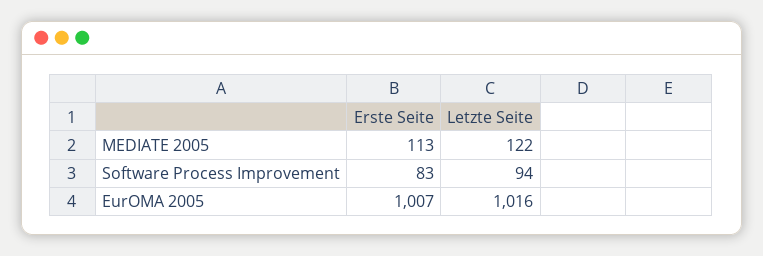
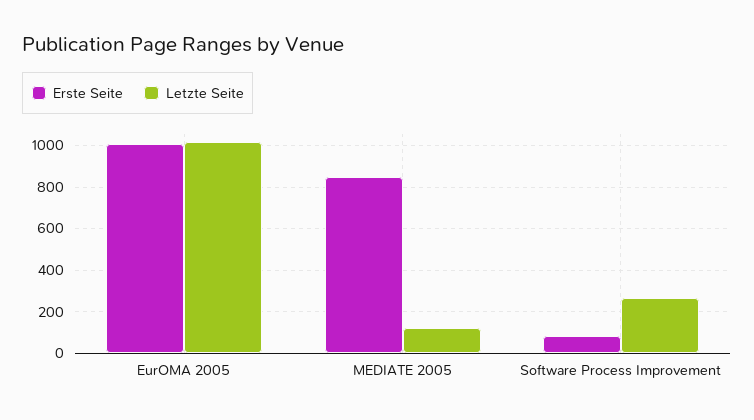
  {
    "Erste Seite": {
-     "MEDIATE 2005": 113,
+     "MEDIATE 2005": 850,
      "Software Process Improvement": 83,
      "EurOMA 2005": 1007
    },
    "Letzte Seite": {
      "MEDIATE 2005": 122,
-     "Software Process Improvement": 94,
+     "Software Process Improvement": 250,
      "EurOMA 2005": 1016
    }
  }

